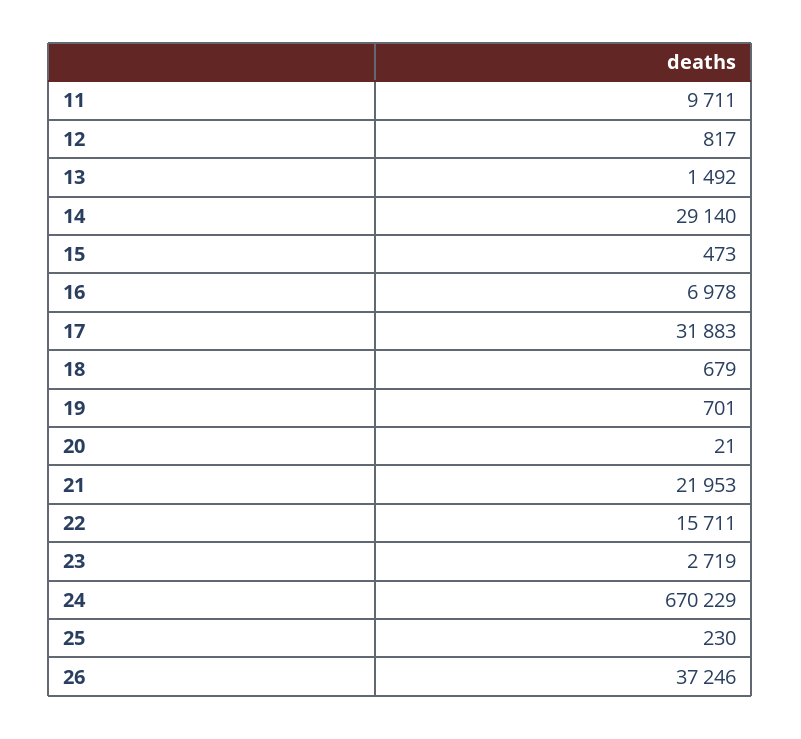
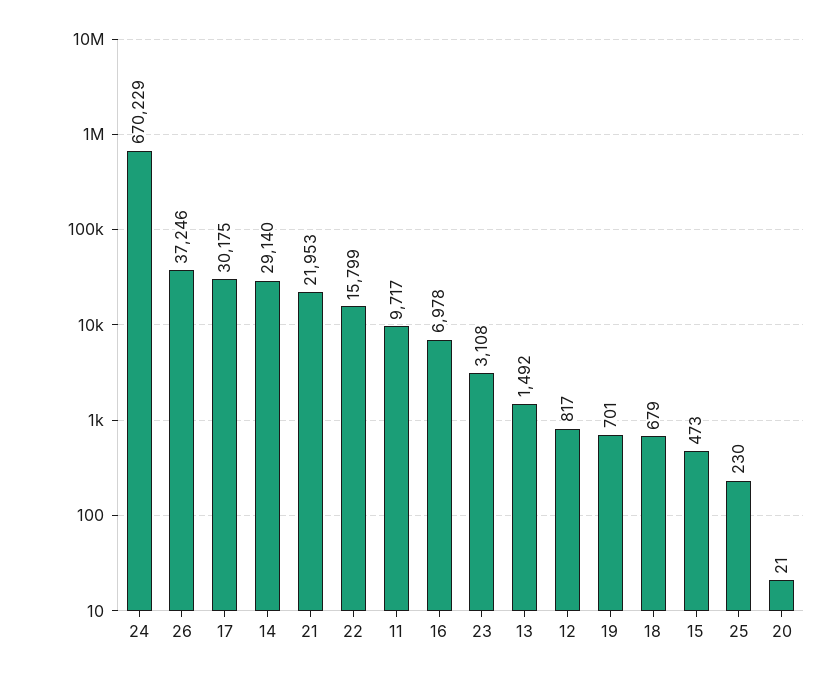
  {
-   "11": 9711,
+   "11": 9717,
    "12": 817,
    "13": 1492,
    "14": 29140,
    "15": 473,
    "16": 6978,
-   "17": 31883,
+   "17": 30175,
    "18": 679,
    "19": 701,
    "20": 21,
    "21": 21953,
-   "22": 15711,
+   "22": 15799,
-   "23": 2719,
+   "23": 3108,
    "24": 670229,
    "25": 230,
    "26": 37246
  }

